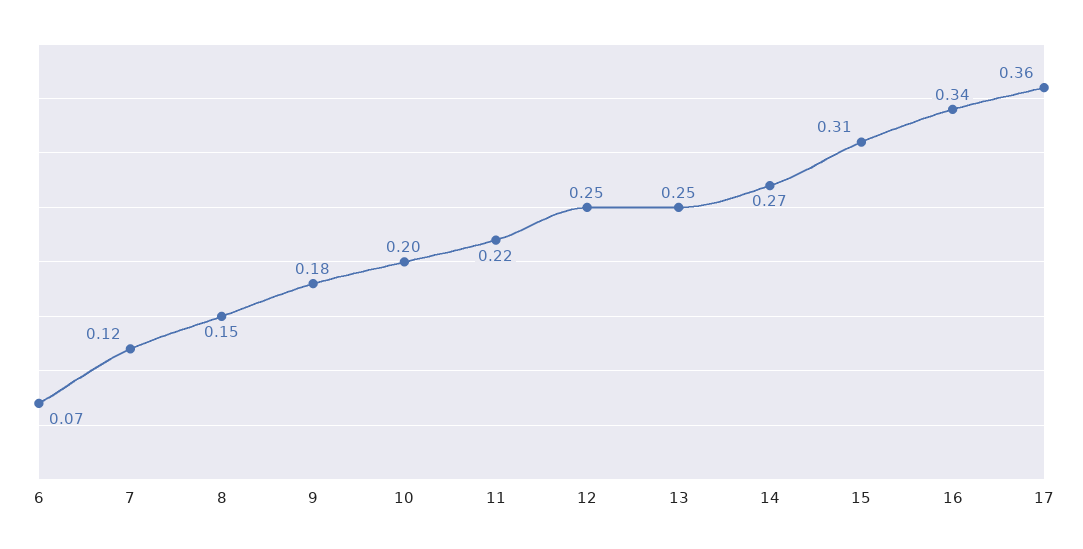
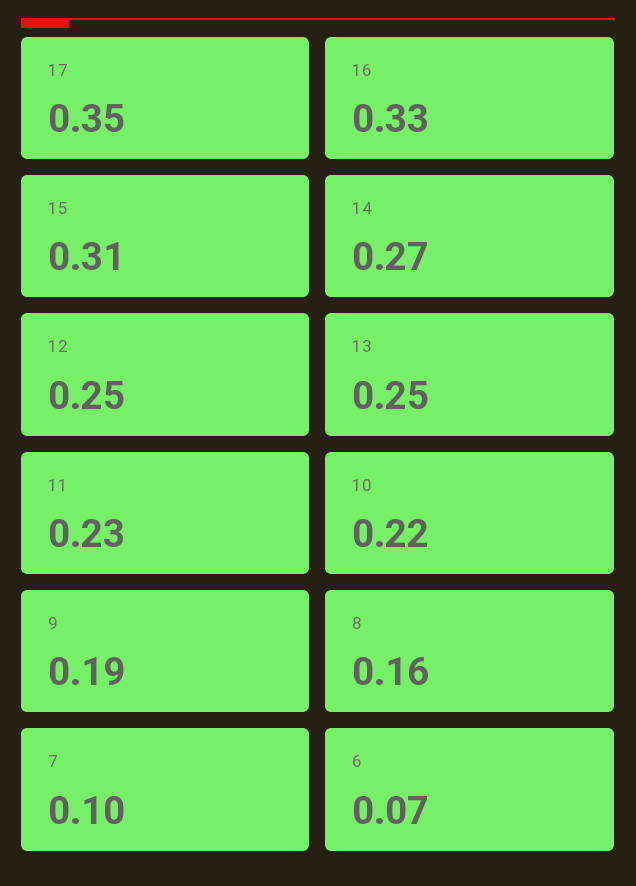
  {
    "6": 0.07,
-   "7": 0.12,
+   "7": 0.1,
-   "8": 0.15,
+   "8": 0.16,
-   "9": 0.18,
+   "9": 0.19,
-   "10": 0.2,
+   "10": 0.22,
-   "11": 0.22,
+   "11": 0.23,
    "12": 0.25,
    "13": 0.25,
    "14": 0.27,
    "15": 0.31,
-   "16": 0.34,
+   "16": 0.33,
-   "17": 0.36
+   "17": 0.35
  }

